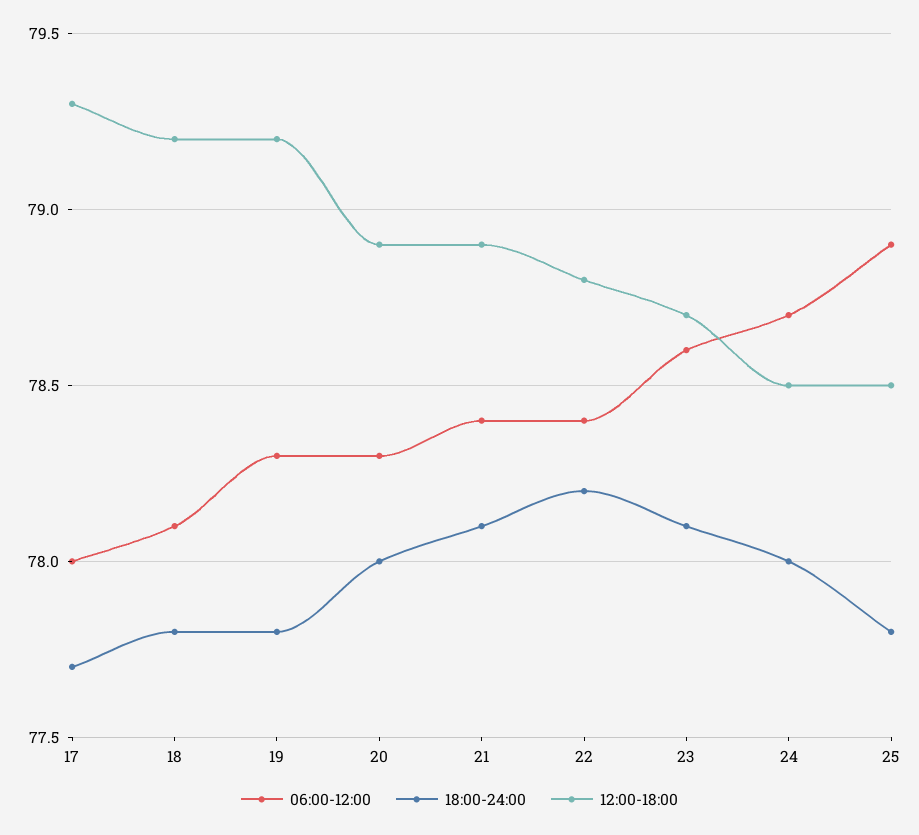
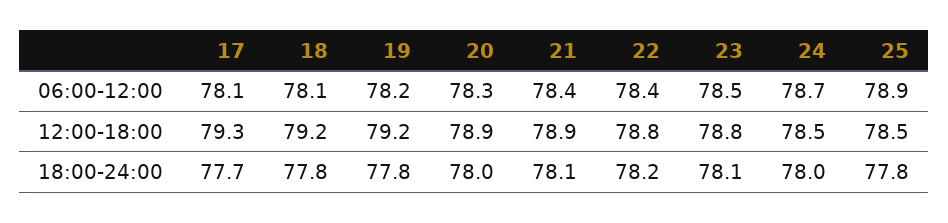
  {
    "06:00-12:00": {
-     "17": 78,
+     "17": 78.1,
      "18": 78.1,
-     "19": 78.3,
+     "19": 78.2,
      "20": 78.3,
      "21": 78.4,
      "22": 78.4,
-     "23": 78.6,
+     "23": 78.5,
      "24": 78.7,
      "25": 78.9
    },
    "18:00-24:00": {
      "17": 77.7,
      "18": 77.8,
      "19": 77.8,
      "20": 78,
      "21": 78.1,
      "22": 78.2,
      "23": 78.1,
      "24": 78,
      "25": 77.8
    },
    "12:00-18:00": {
      "17": 79.3,
      "18": 79.2,
      "19": 79.2,
      "20": 78.9,
      "21": 78.9,
      "22": 78.8,
-     "23": 78.7,
+     "23": 78.8,
      "24": 78.5,
      "25": 78.5
    }
  }

